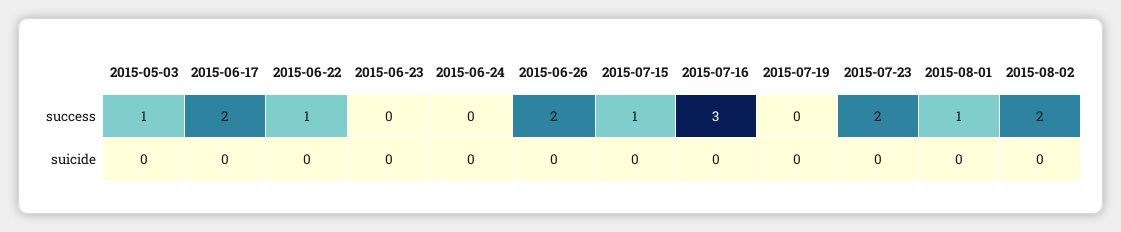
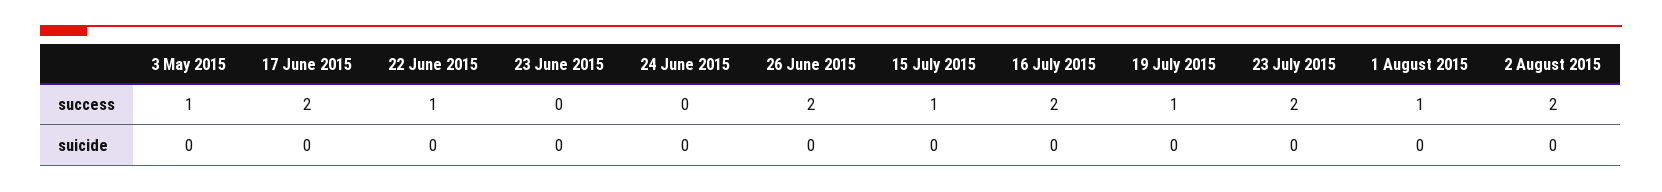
  {
    "2015-05-03": {
      "success": 1,
      "suicide": 0
    },
    "2015-06-17": {
      "success": 2,
      "suicide": 0
    },
    "2015-06-22": {
      "success": 1,
      "suicide": 0
    },
    "2015-06-23": {
      "success": 0,
      "suicide": 0
    },
    "2015-06-24": {
      "success": 0,
      "suicide": 0
    },
    "2015-06-26": {
      "success": 2,
      "suicide": 0
    },
    "2015-07-15": {
      "success": 1,
      "suicide": 0
    },
    "2015-07-16": {
-     "success": 3,
+     "success": 2,
      "suicide": 0
    },
    "2015-07-19": {
-     "success": 0,
+     "success": 1,
      "suicide": 0
    },
    "2015-07-23": {
      "success": 2,
      "suicide": 0
    },
    "2015-08-01": {
      "success": 1,
      "suicide": 0
    },
    "2015-08-02": {
      "success": 2,
      "suicide": 0
    }
  }

